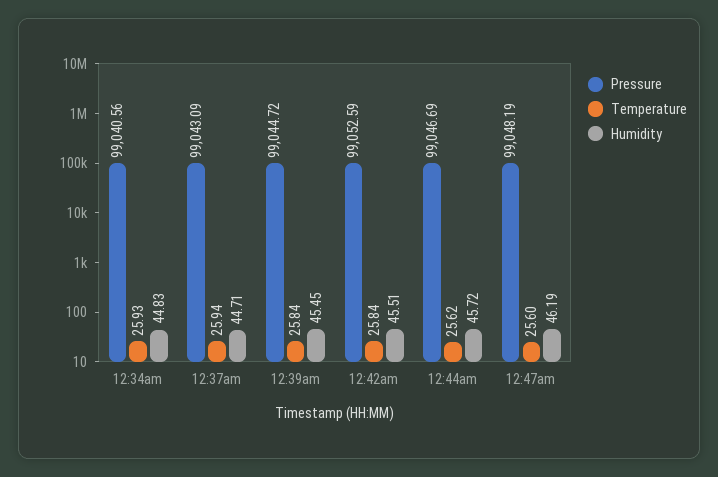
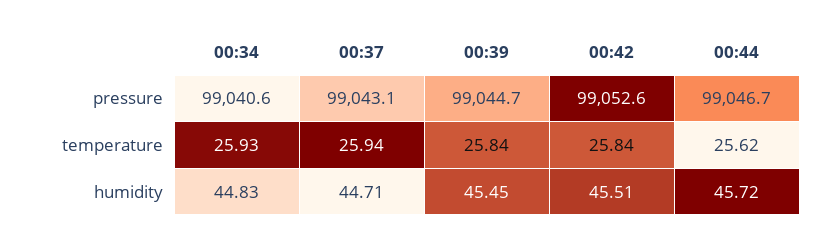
  {
    "Pressure": {
      "12:34am": 99040.56,
      "12:37am": 99043.09,
      "12:39am": 99044.72,
      "12:42am": 99052.59,
-     "12:44am": 99046.69,
+     "12:44am": 99046.69
-     "12:47am": 99048.19
    },
    "Temperature": {
      "12:34am": 25.93,
      "12:37am": 25.94,
      "12:39am": 25.84,
      "12:42am": 25.84,
-     "12:44am": 25.62,
+     "12:44am": 25.62
-     "12:47am": 25.6
    },
    "Humidity": {
      "12:34am": 44.83,
      "12:37am": 44.71,
      "12:39am": 45.45,
      "12:42am": 45.51,
-     "12:44am": 45.72,
+     "12:44am": 45.72
-     "12:47am": 46.19
    }
  }

